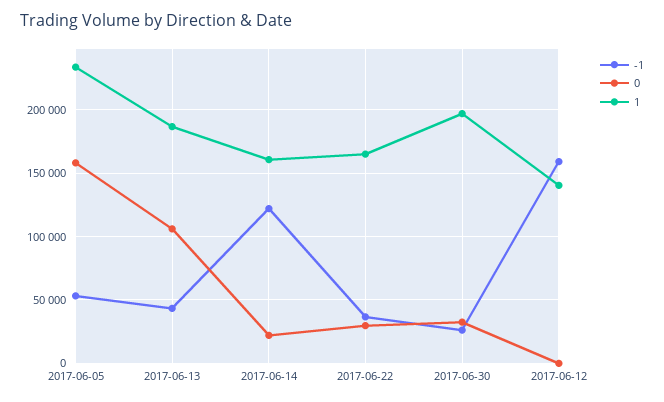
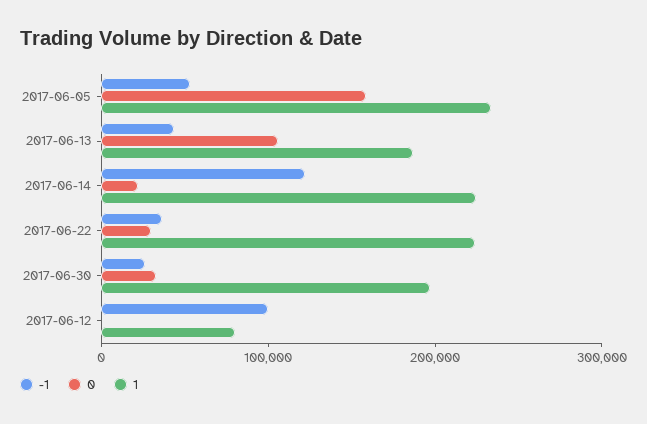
  {
    "-1": {
      "2017-06-05": 55000,
      "2017-06-13": 45000,
      "2017-06-14": 120000,
      "2017-06-22": 35000,
      "2017-06-30": 25000,
-     "2017-06-12": 160000
+     "2017-06-12": 100000
    },
    "0": {
      "2017-06-05": 160000,
      "2017-06-13": 105000,
      "2017-06-14": 20000,
      "2017-06-22": 30000,
      "2017-06-30": 35000,
      "2017-06-12": 0
    },
    "1": {
      "2017-06-05": 235000,
      "2017-06-13": 185000,
-     "2017-06-14": 160000,
+     "2017-06-14": 220000,
-     "2017-06-22": 165000,
+     "2017-06-22": 220000,
      "2017-06-30": 195000,
-     "2017-06-12": 140000
+     "2017-06-12": 80000
    }
  }

